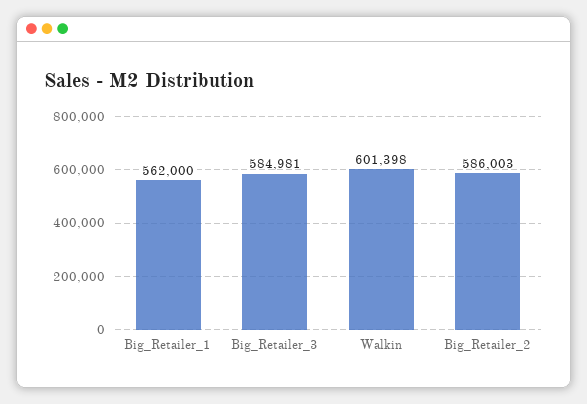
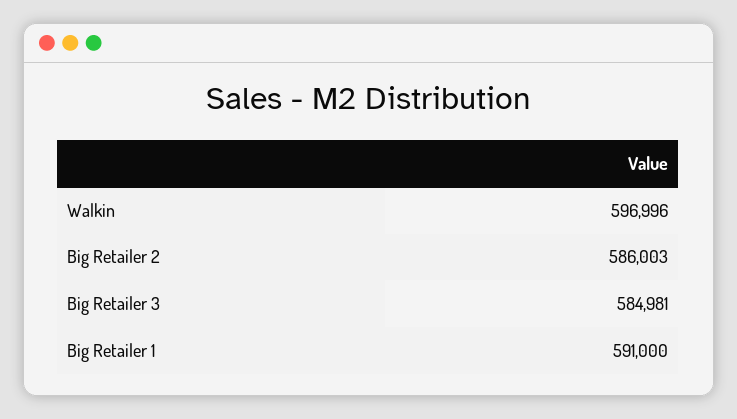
  {
-   "Big_Retailer_1": 562000,
+   "Big_Retailer_1": 591000,
    "Big_Retailer_3": 584981,
-   "Walkin": 601398,
+   "Walkin": 596996,
    "Big_Retailer_2": 586003
  }

